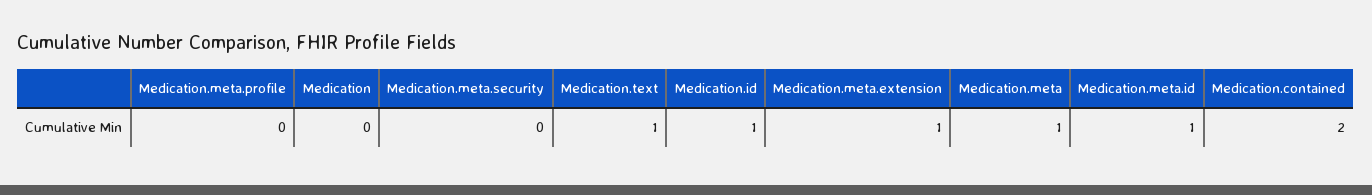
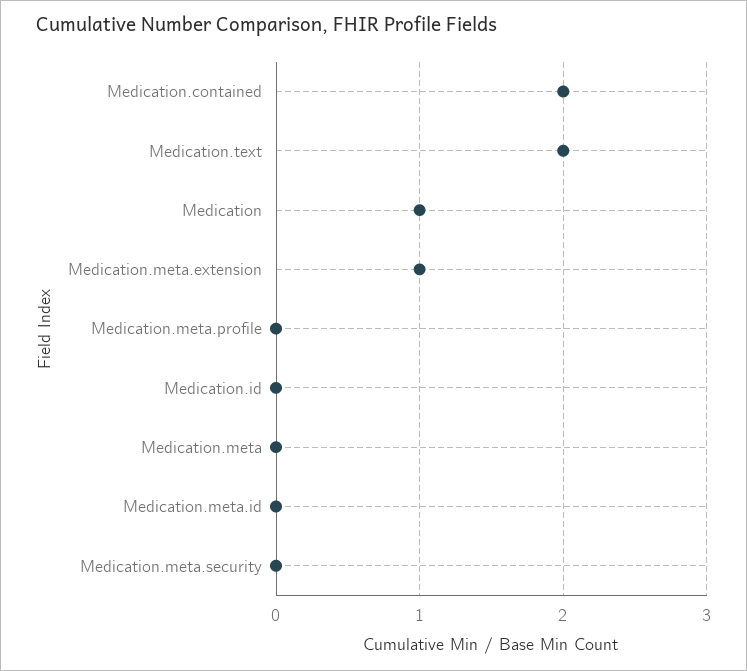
  {
    "Medication.meta.profile": 0,
-   "Medication": 0,
+   "Medication": 1,
    "Medication.meta.security": 0,
-   "Medication.text": 1,
+   "Medication.text": 2,
-   "Medication.id": 1,
+   "Medication.id": 0,
    "Medication.meta.extension": 1,
-   "Medication.meta": 1,
+   "Medication.meta": 0,
-   "Medication.meta.id": 1,
+   "Medication.meta.id": 0,
    "Medication.contained": 2
  }

